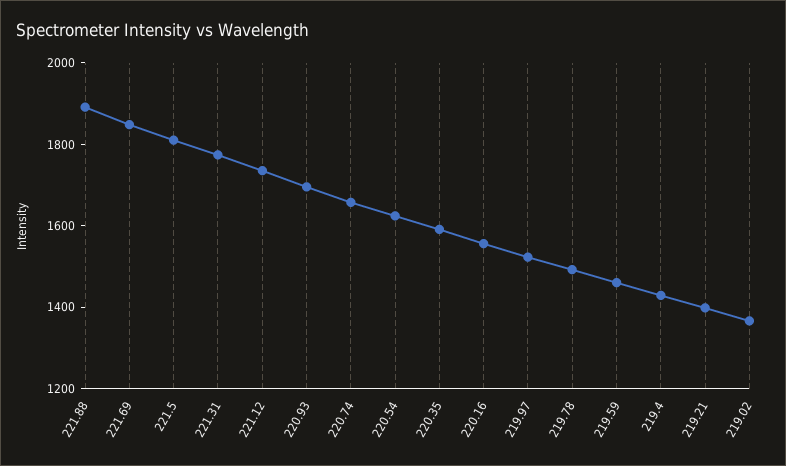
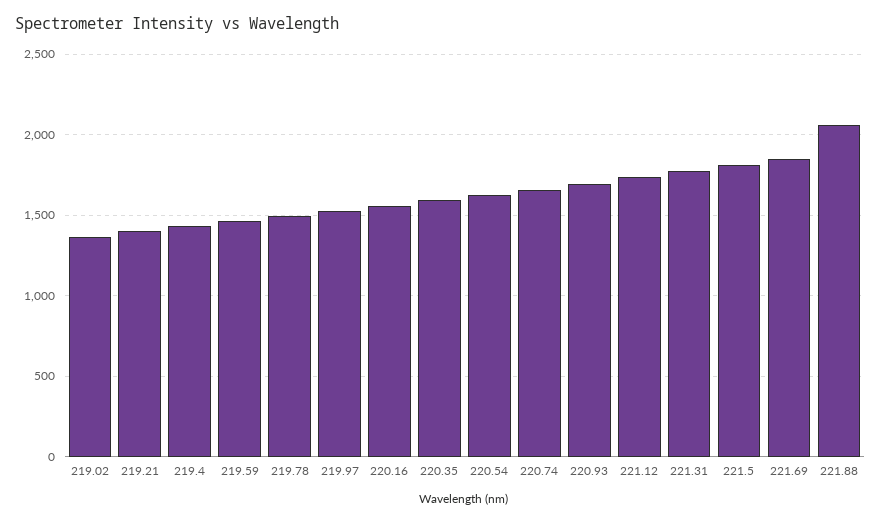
  {
-   "221.88": 1900,
+   "221.88": 2050,
    "221.69": 1850,
    "221.5": 1800,
    "221.31": 1750,
    "221.12": 1750,
    "220.93": 1700,
    "220.74": 1650,
    "220.54": 1600,
    "220.35": 1600,
    "220.16": 1550,
    "219.97": 1500,
    "219.78": 1500,
    "219.59": 1450,
    "219.4": 1450,
    "219.21": 1400,
    "219.02": 1350
  }

